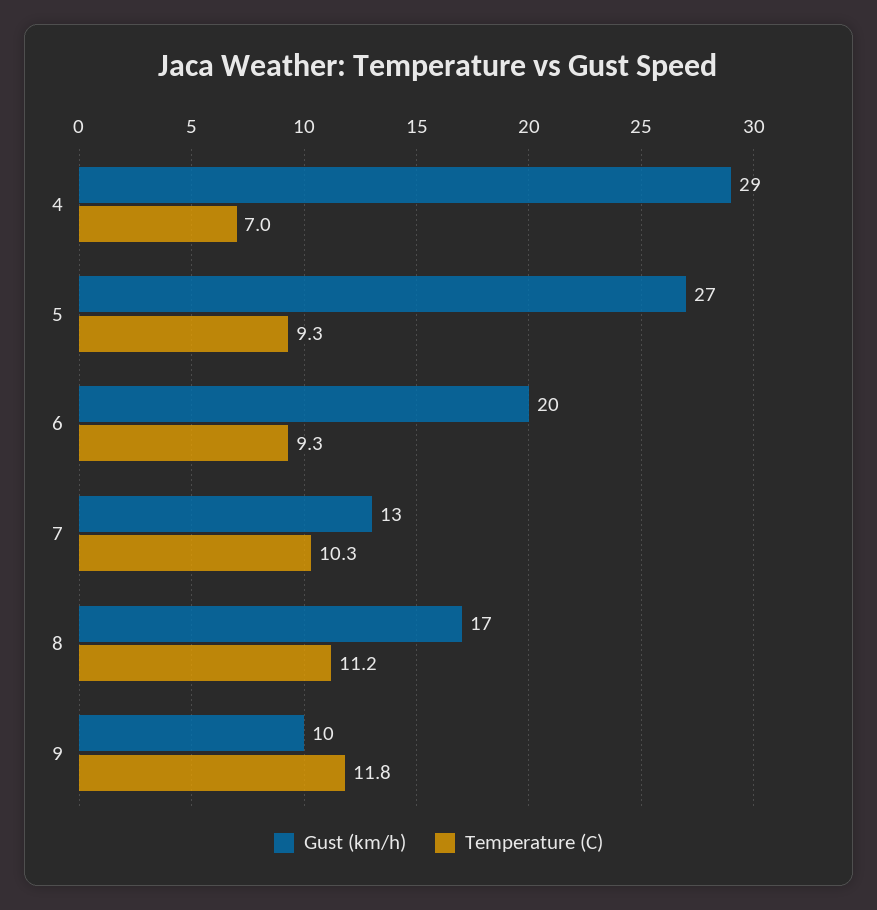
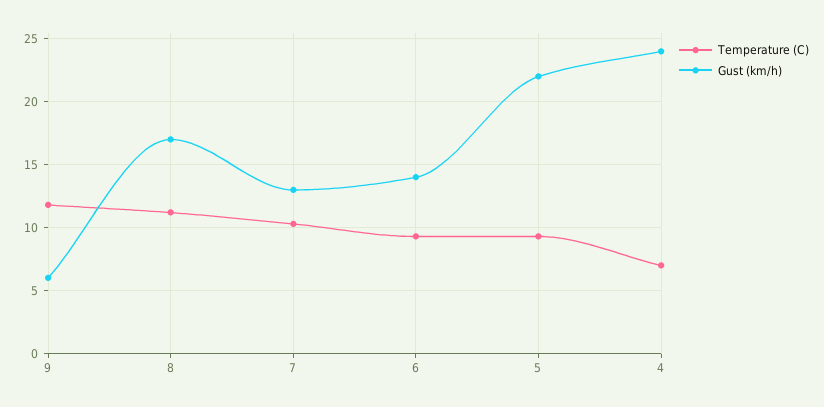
  {
    "Gust (km/h)": {
-     "4": 29,
+     "4": 24,
-     "5": 27,
+     "5": 22,
-     "6": 20,
+     "6": 14,
      "7": 13,
      "8": 17,
-     "9": 10
+     "9": 6
    },
    "Temperature (C)": {
      "4": 7,
      "5": 9.3,
      "6": 9.3,
      "7": 10.3,
      "8": 11.2,
      "9": 11.8
    }
  }

